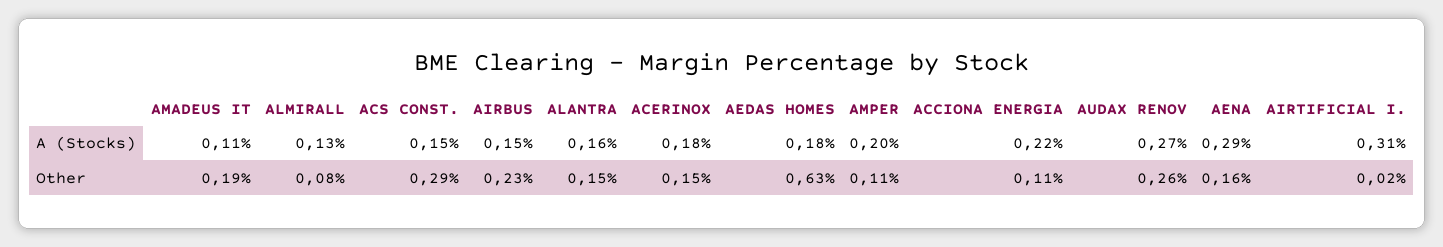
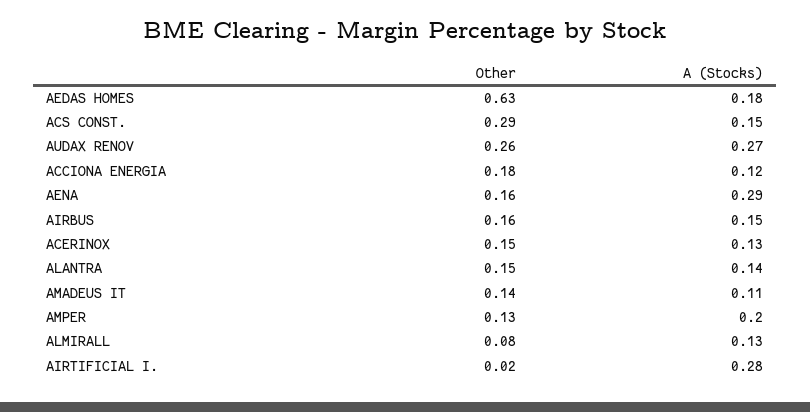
  {
    "AMADEUS IT": {
      "A (Stocks)": 0.11,
-     "Other": 0.19
+     "Other": 0.14
    },
    "ALMIRALL": {
      "A (Stocks)": 0.13,
      "Other": 0.08
    },
    "ACS CONST.": {
      "A (Stocks)": 0.15,
      "Other": 0.29
    },
    "AIRBUS": {
      "A (Stocks)": 0.15,
-     "Other": 0.23
+     "Other": 0.16
    },
    "ALANTRA": {
-     "A (Stocks)": 0.16,
+     "A (Stocks)": 0.14,
      "Other": 0.15
    },
    "ACERINOX": {
-     "A (Stocks)": 0.18,
+     "A (Stocks)": 0.13,
      "Other": 0.15
    },
    "AEDAS HOMES": {
      "A (Stocks)": 0.18,
      "Other": 0.63
    },
    "AMPER": {
      "A (Stocks)": 0.2,
-     "Other": 0.11
+     "Other": 0.13
    },
    "ACCIONA ENERGIA": {
-     "A (Stocks)": 0.22,
+     "A (Stocks)": 0.12,
-     "Other": 0.11
+     "Other": 0.18
    },
    "AUDAX RENOV": {
      "A (Stocks)": 0.27,
      "Other": 0.26
    },
    "AENA": {
      "A (Stocks)": 0.29,
      "Other": 0.16
    },
    "AIRTIFICIAL I.": {
-     "A (Stocks)": 0.31,
+     "A (Stocks)": 0.28,
      "Other": 0.02
    }
  }

